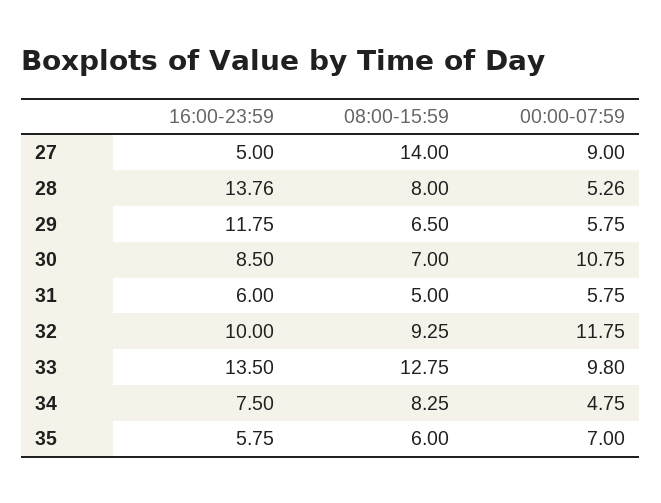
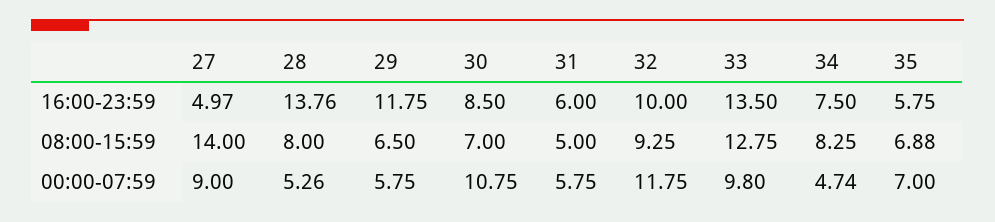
  {
    "16:00-23:59": {
-     "27": 5,
+     "27": 4.97,
      "28": 13.76,
      "29": 11.75,
      "30": 8.5,
      "31": 6,
      "32": 10,
      "33": 13.5,
      "34": 7.5,
      "35": 5.75
    },
    "08:00-15:59": {
      "27": 14,
      "28": 8,
      "29": 6.5,
      "30": 7,
      "31": 5,
      "32": 9.25,
      "33": 12.75,
      "34": 8.25,
-     "35": 6
+     "35": 6.88
    },
    "00:00-07:59": {
      "27": 9,
      "28": 5.26,
      "29": 5.75,
      "30": 10.75,
      "31": 5.75,
      "32": 11.75,
      "33": 9.8,
-     "34": 4.75,
+     "34": 4.74,
      "35": 7
    }
  }

